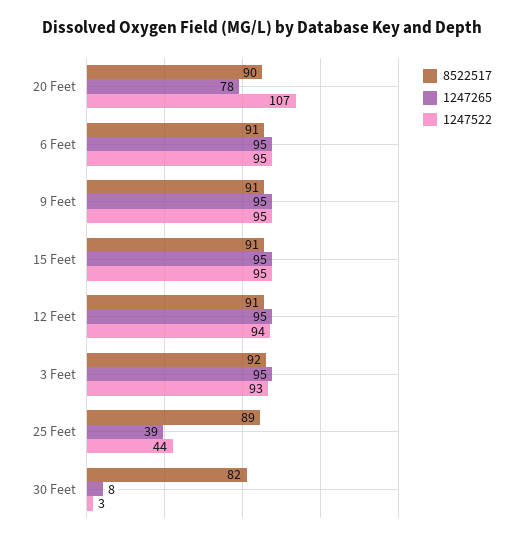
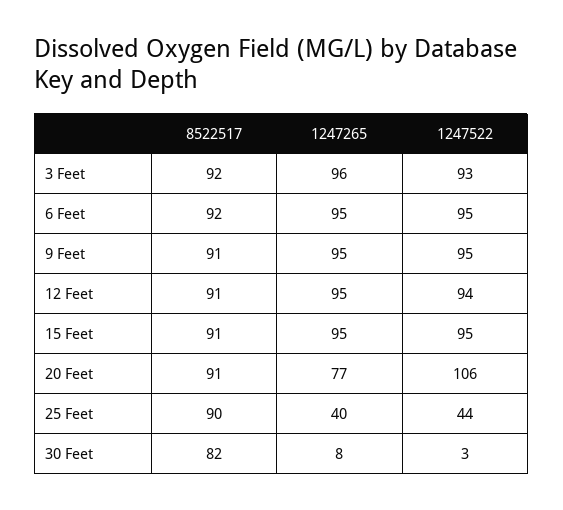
  {
    "8522517": {
-     "20 Feet": 90,
+     "20 Feet": 91,
-     "6 Feet": 91,
+     "6 Feet": 92,
      "9 Feet": 91,
      "15 Feet": 91,
      "12 Feet": 91,
      "3 Feet": 92,
-     "25 Feet": 89,
+     "25 Feet": 90,
      "30 Feet": 82
    },
    "1247265": {
-     "20 Feet": 78,
+     "20 Feet": 77,
      "6 Feet": 95,
      "9 Feet": 95,
      "15 Feet": 95,
      "12 Feet": 95,
-     "3 Feet": 95,
+     "3 Feet": 96,
-     "25 Feet": 39,
+     "25 Feet": 40,
      "30 Feet": 8
    },
    "1247522": {
-     "20 Feet": 107,
+     "20 Feet": 106,
      "6 Feet": 95,
      "9 Feet": 95,
      "15 Feet": 95,
      "12 Feet": 94,
      "3 Feet": 93,
      "25 Feet": 44,
      "30 Feet": 3
    }
  }

